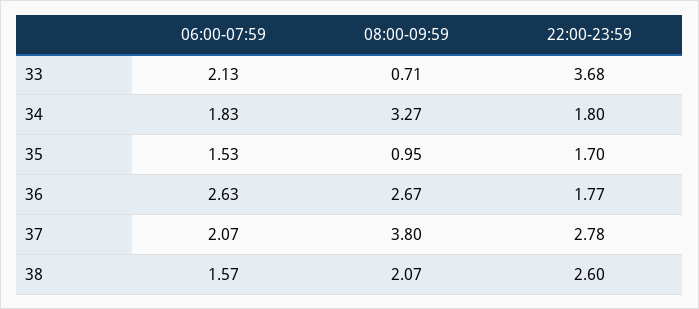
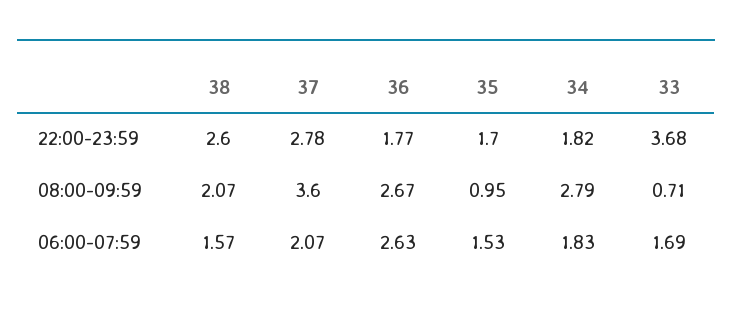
  {
    "06:00-07:59": {
-     "33": 2.13,
+     "33": 1.69,
      "34": 1.83,
      "35": 1.53,
      "36": 2.63,
      "37": 2.07,
      "38": 1.57
    },
    "08:00-09:59": {
      "33": 0.71,
-     "34": 3.27,
+     "34": 2.79,
      "35": 0.95,
      "36": 2.67,
-     "37": 3.8,
+     "37": 3.6,
      "38": 2.07
    },
    "22:00-23:59": {
      "33": 3.68,
-     "34": 1.8,
+     "34": 1.82,
      "35": 1.7,
      "36": 1.77,
      "37": 2.78,
      "38": 2.6
    }
  }

